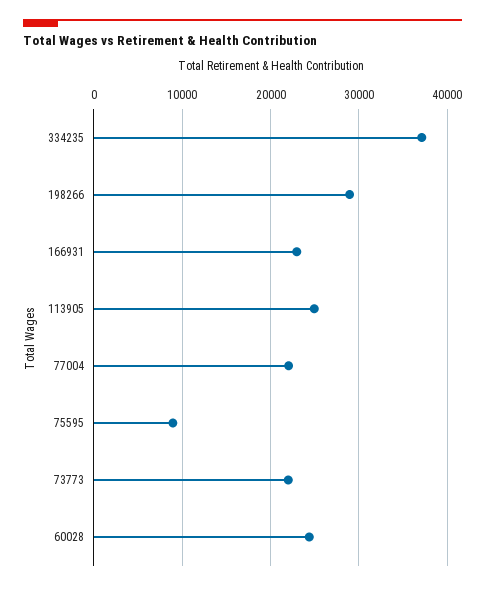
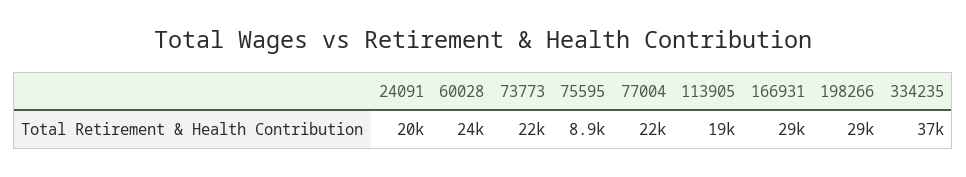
  {
    "334235": 37000,
    "198266": 29000,
-   "166931": 23000,
+   "166931": 29000,
-   "113905": 25000,
+   "113905": 19000,
    "77004": 22000,
    "75595": 8900,
    "73773": 22000,
-   "60028": 24000
+   "60028": 24000,
+   "24091": 20000
  }

